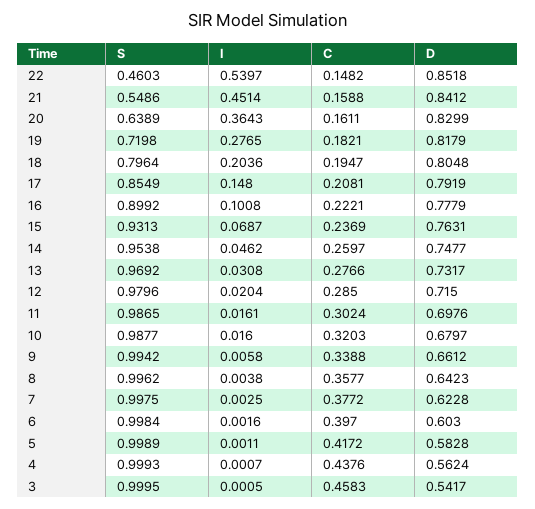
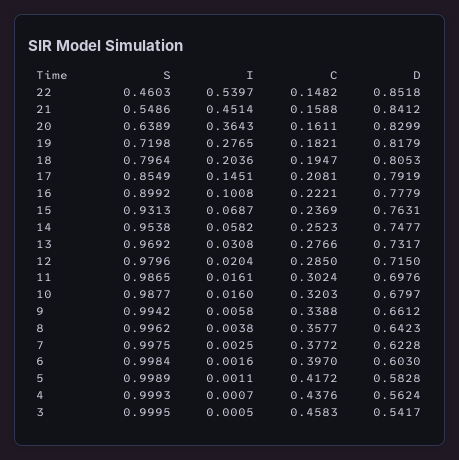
  {
    "S": {
      "22": 0.4603,
      "21": 0.5486,
      "20": 0.6389,
      "19": 0.7198,
      "18": 0.7964,
      "17": 0.8549,
      "16": 0.8992,
      "15": 0.9313,
      "14": 0.9538,
      "13": 0.9692,
      "12": 0.9796,
      "11": 0.9865,
      "10": 0.9877,
      "9": 0.9942,
      "8": 0.9962,
      "7": 0.9975,
      "6": 0.9984,
      "5": 0.9989,
      "4": 0.9993,
      "3": 0.9995
    },
    "I": {
      "22": 0.5397,
      "21": 0.4514,
      "20": 0.3643,
      "19": 0.2765,
      "18": 0.2036,
-     "17": 0.148,
+     "17": 0.1451,
      "16": 0.1008,
      "15": 0.0687,
-     "14": 0.0462,
+     "14": 0.0582,
      "13": 0.0308,
      "12": 0.0204,
      "11": 0.0161,
      "10": 0.016,
      "9": 0.0058,
      "8": 0.0038,
      "7": 0.0025,
      "6": 0.0016,
      "5": 0.0011,
      "4": 0.0007,
      "3": 0.0005
    },
    "C": {
      "22": 0.1482,
      "21": 0.1588,
      "20": 0.1611,
      "19": 0.1821,
      "18": 0.1947,
      "17": 0.2081,
      "16": 0.2221,
      "15": 0.2369,
-     "14": 0.2597,
+     "14": 0.2523,
      "13": 0.2766,
      "12": 0.285,
      "11": 0.3024,
      "10": 0.3203,
      "9": 0.3388,
      "8": 0.3577,
      "7": 0.3772,
      "6": 0.397,
      "5": 0.4172,
      "4": 0.4376,
      "3": 0.4583
    },
    "D": {
      "22": 0.8518,
      "21": 0.8412,
      "20": 0.8299,
      "19": 0.8179,
-     "18": 0.8048,
+     "18": 0.8053,
      "17": 0.7919,
      "16": 0.7779,
      "15": 0.7631,
      "14": 0.7477,
      "13": 0.7317,
      "12": 0.715,
      "11": 0.6976,
      "10": 0.6797,
      "9": 0.6612,
      "8": 0.6423,
      "7": 0.6228,
      "6": 0.603,
      "5": 0.5828,
      "4": 0.5624,
      "3": 0.5417
    }
  }

